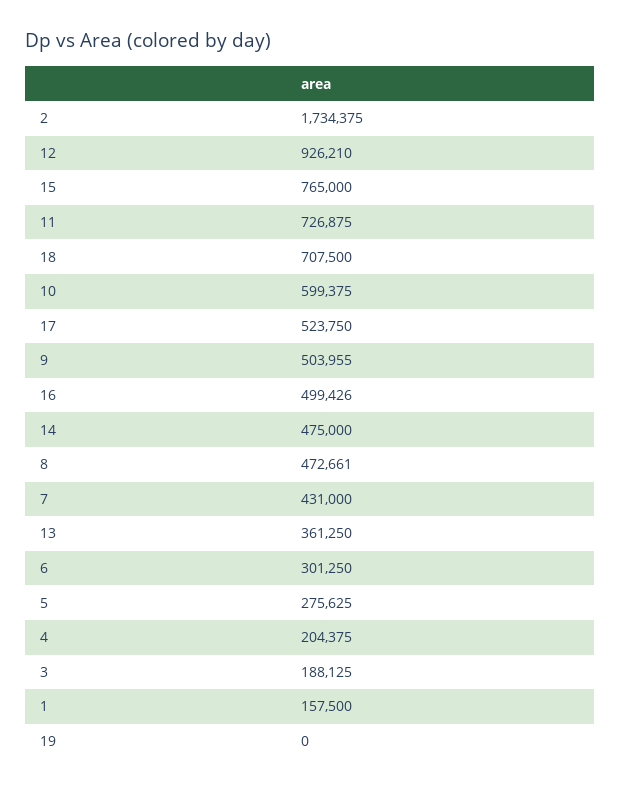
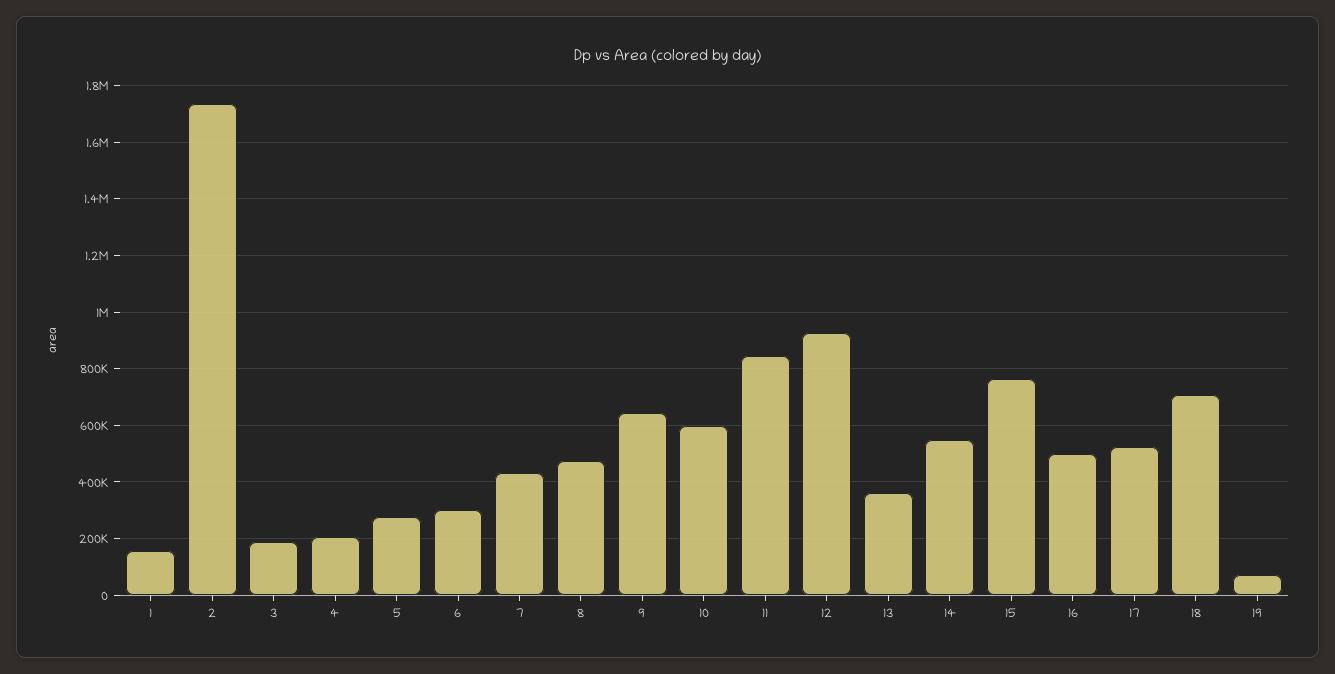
  {
    "2": 1734375,
    "12": 926210,
    "15": 765000,
-   "11": 726875,
+   "11": 850000,
    "18": 707500,
    "10": 599375,
    "17": 523750,
-   "9": 503955,
+   "9": 650000,
    "16": 499426,
-   "14": 475000,
+   "14": 550000,
    "8": 472661,
    "7": 431000,
    "13": 361250,
    "6": 301250,
    "5": 275625,
    "4": 204375,
    "3": 188125,
    "1": 157500,
-   "19": 0
+   "19": 75000
  }

